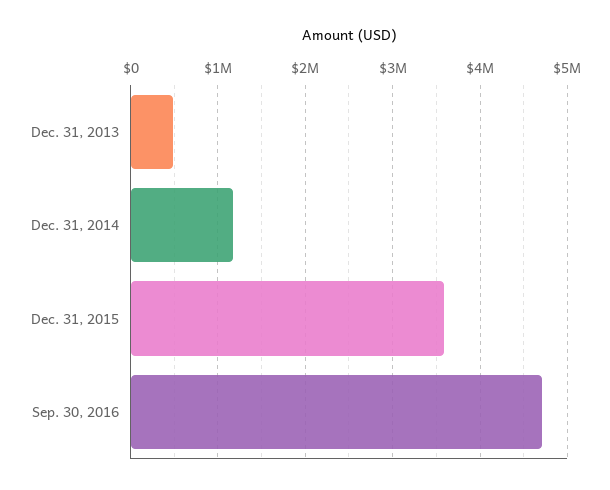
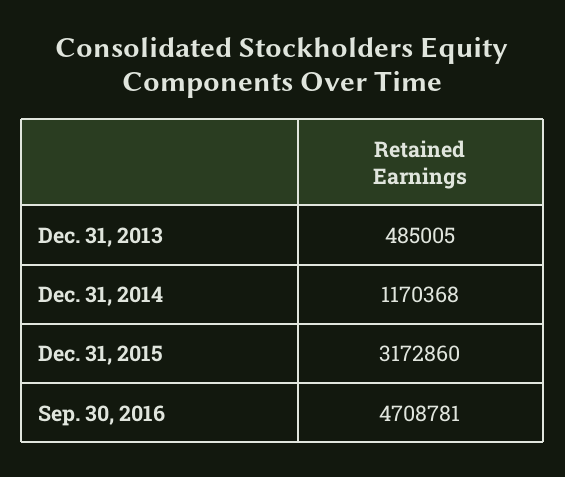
  {
    "Dec. 31, 2013": 485005,
    "Dec. 31, 2014": 1170368,
-   "Dec. 31, 2015": 3600000,
+   "Dec. 31, 2015": 3172860,
    "Sep. 30, 2016": 4708781
  }

